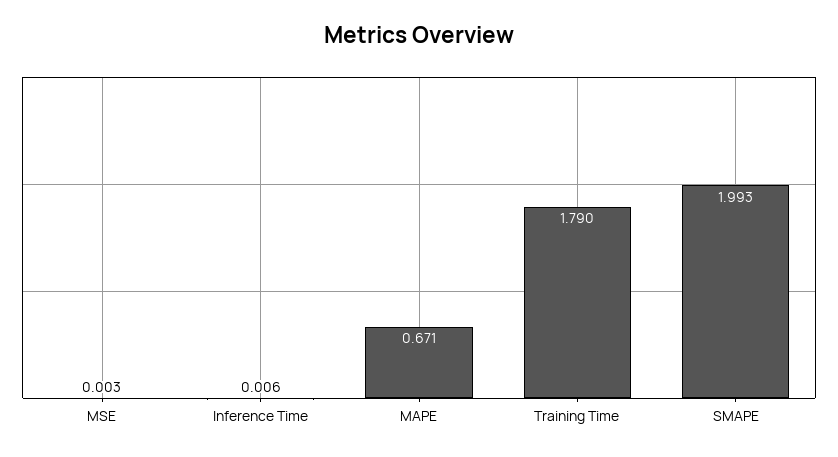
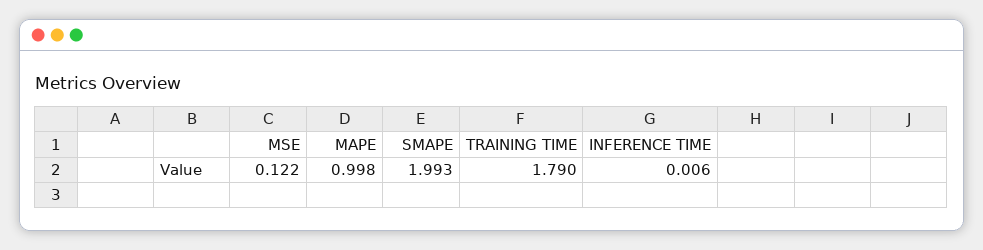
  {
-   "MSE": 0.003,
+   "MSE": 0.122,
    "Inference Time": 0.006,
-   "MAPE": 0.671,
+   "MAPE": 0.998,
    "Training Time": 1.79,
    "SMAPE": 1.993
  }

